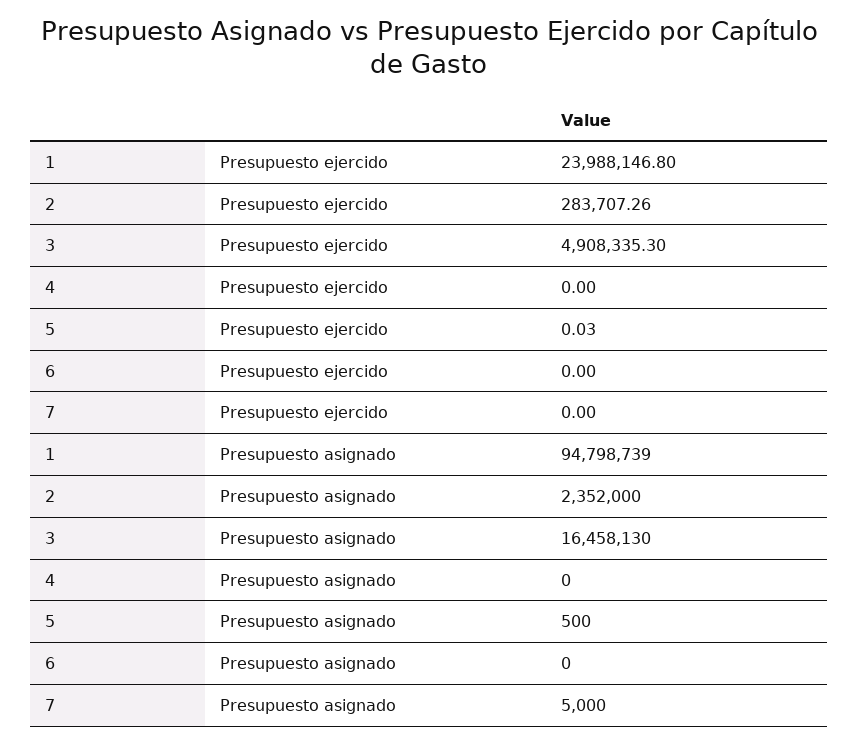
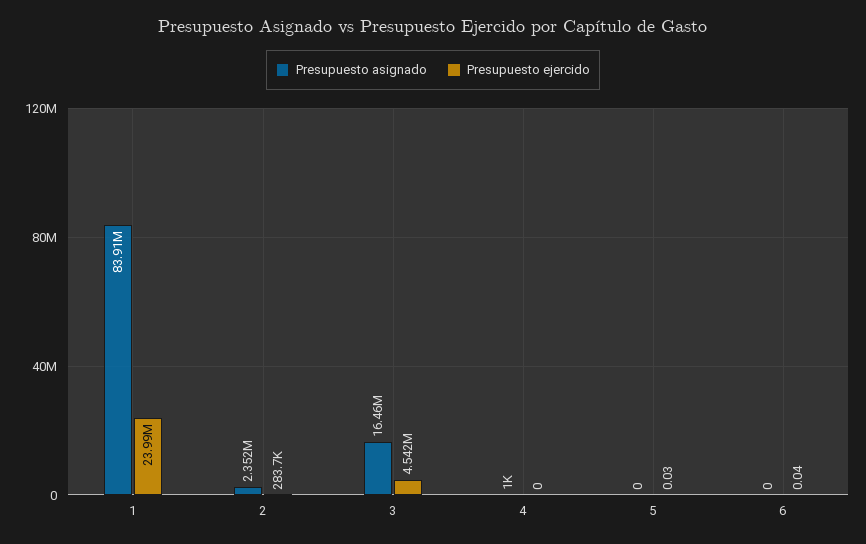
  {
    "Presupuesto ejercido": {
      "1": 23988146.8,
      "2": 283707.26,
-     "3": 4908335.3,
+     "3": 4542000,
      "4": 0,
      "5": 0.03,
-     "6": 0,
+     "6": 0.04
-     "7": 0
    },
    "Presupuesto asignado": {
-     "1": 94798739,
+     "1": 83910000,
      "2": 2352000,
      "3": 16458130,
-     "4": 0,
+     "4": 1000,
-     "5": 500,
+     "5": 0,
-     "6": 0,
+     "6": 0
-     "7": 5000
    }
  }

